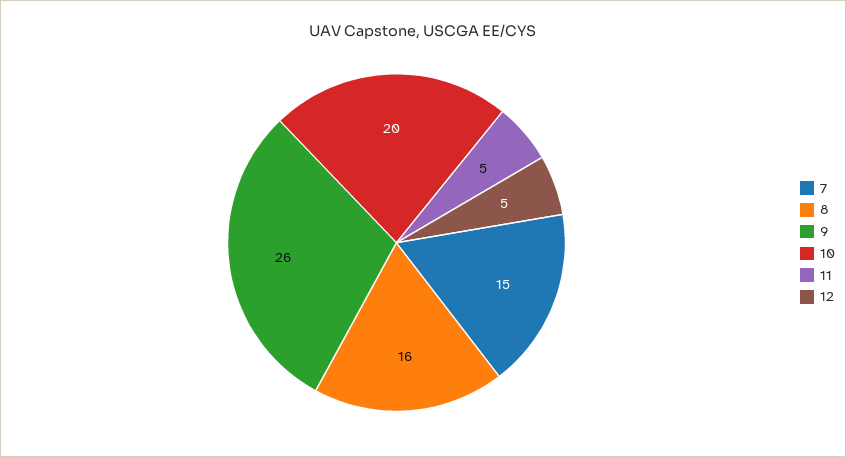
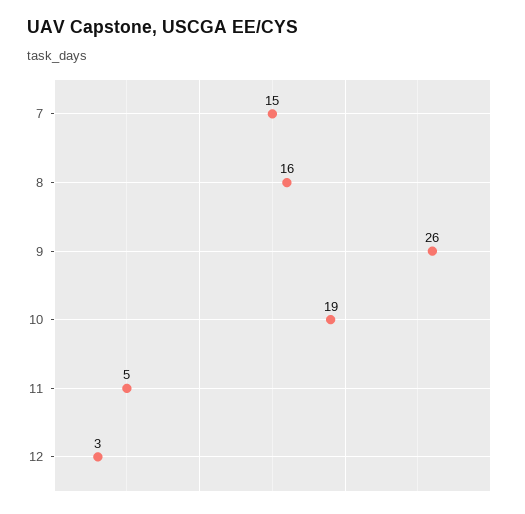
  {
    "7": 15,
    "8": 16,
    "9": 26,
-   "10": 20,
+   "10": 19,
    "11": 5,
-   "12": 5
+   "12": 3
  }

